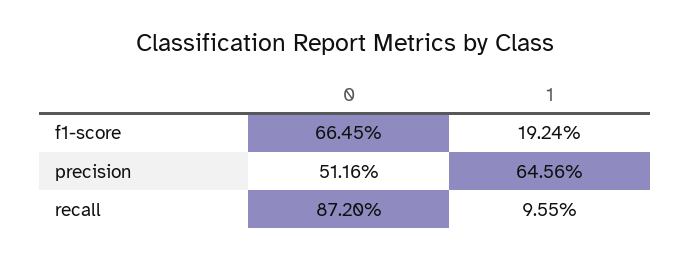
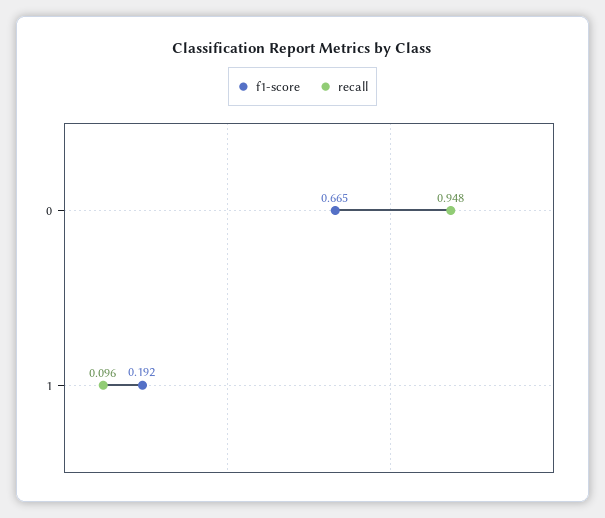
  {
    "f1-score": {
      "0": 0.6645,
      "1": 0.1924
    },
-   "precision": {
-     "0": 0.5116,
-     "1": 0.6456
-   },
    "recall": {
-     "0": 0.872,
+     "0": 0.948,
      "1": 0.0955
    }
  }

